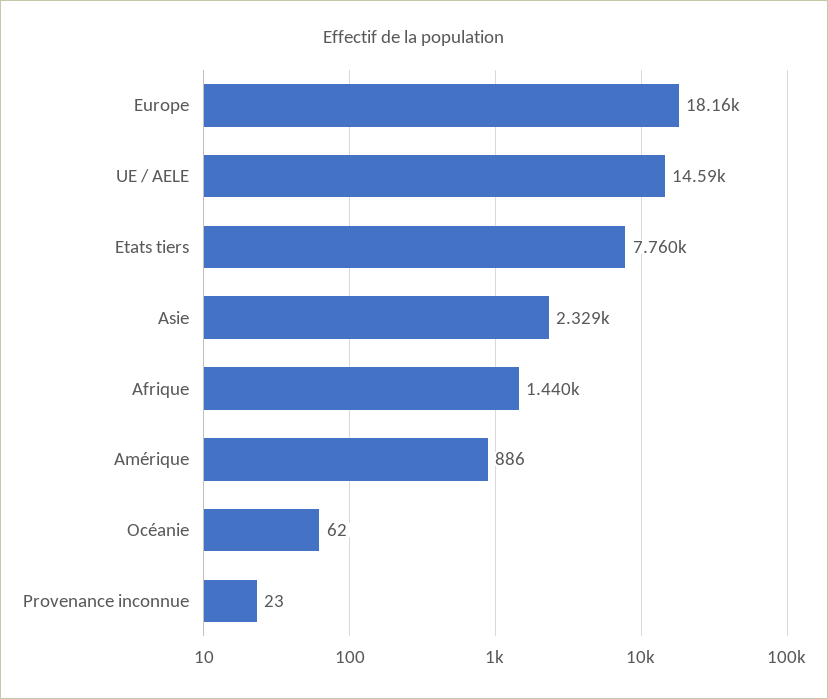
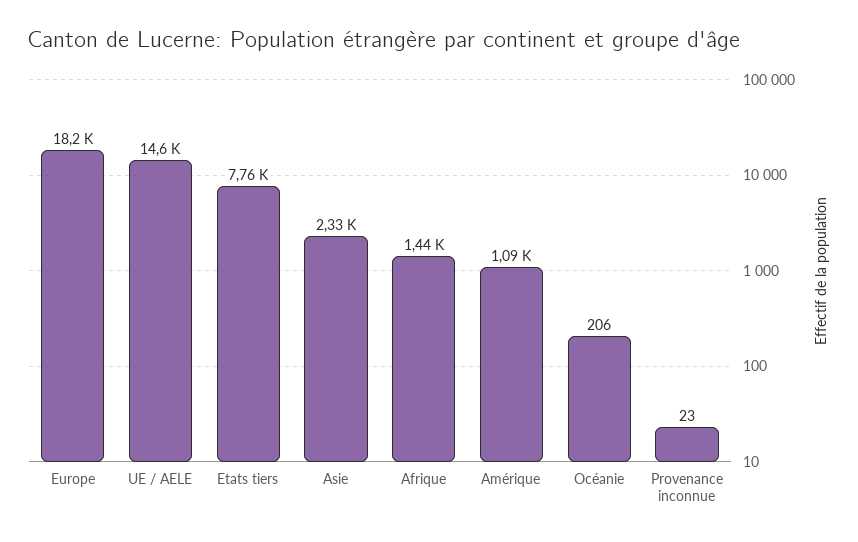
  {
    "Europe": 18160,
    "UE / AELE": 14590,
    "Etats tiers": 7760,
    "Asie": 2329,
    "Afrique": 1440,
-   "Amérique": 886,
+   "Amérique": 1090,
-   "Océanie": 62,
+   "Océanie": 206,
    "Provenance inconnue": 23
  }

